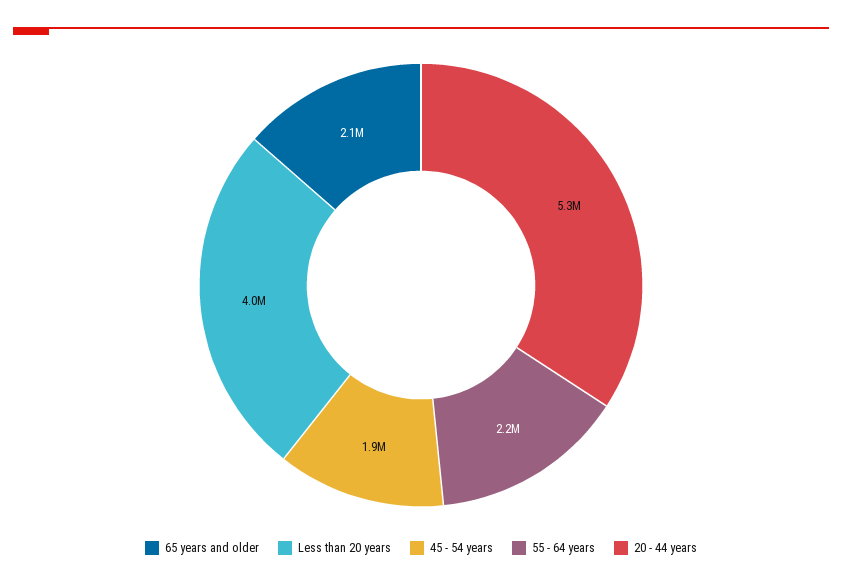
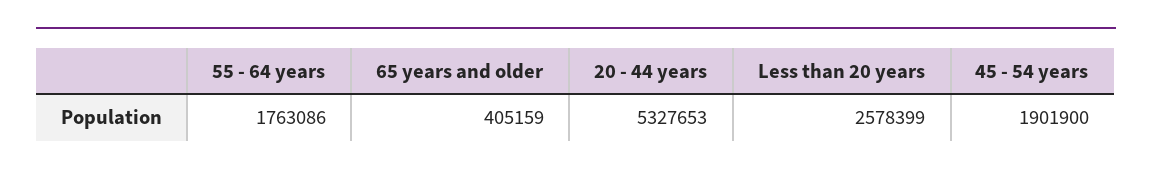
  {
-   "65 years and older": 2100000,
+   "65 years and older": 405159,
-   "Less than 20 years": 4000000,
+   "Less than 20 years": 2578399,
    "45 - 54 years": 1901900,
-   "55 - 64 years": 2200000,
+   "55 - 64 years": 1763086,
    "20 - 44 years": 5327653
  }

